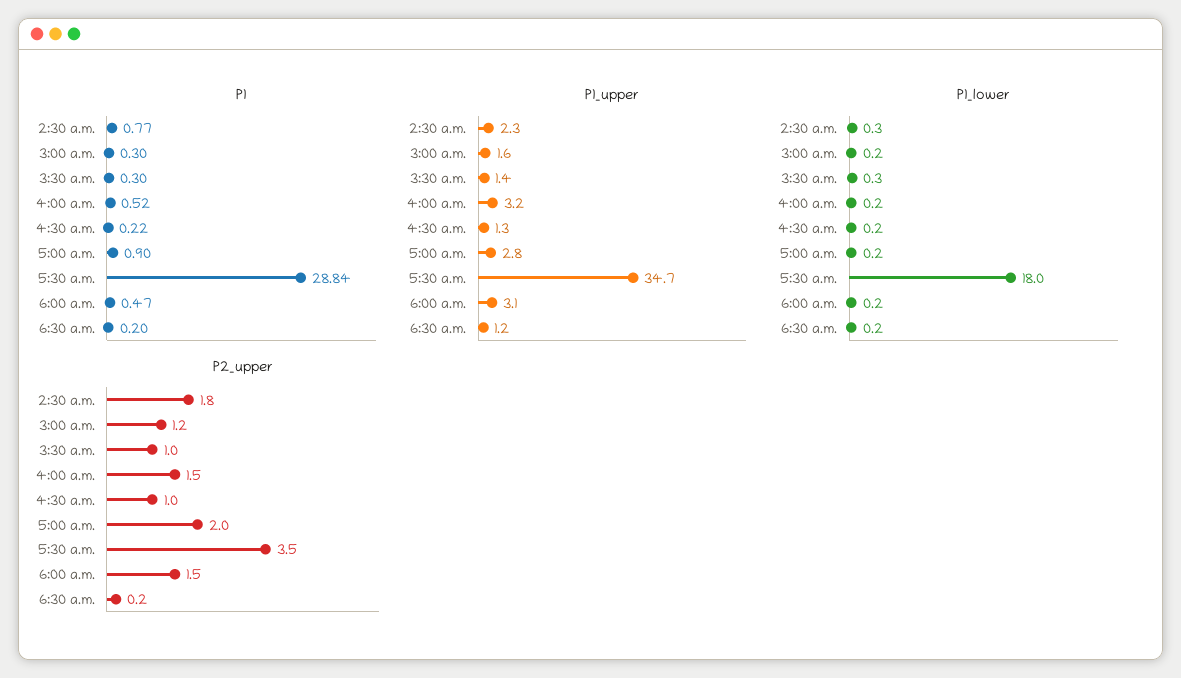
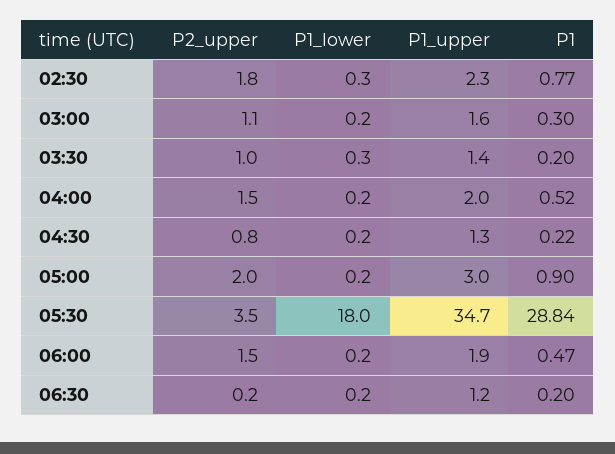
  {
    "P1": {
      "2:30 a.m.": 0.77,
      "3:00 a.m.": 0.3,
-     "3:30 a.m.": 0.3,
+     "3:30 a.m.": 0.2,
      "4:00 a.m.": 0.52,
      "4:30 a.m.": 0.22,
      "5:00 a.m.": 0.9,
      "5:30 a.m.": 28.84,
      "6:00 a.m.": 0.47,
      "6:30 a.m.": 0.2
    },
    "P1_upper": {
      "2:30 a.m.": 2.3,
      "3:00 a.m.": 1.6,
      "3:30 a.m.": 1.4,
-     "4:00 a.m.": 3.2,
+     "4:00 a.m.": 2,
      "4:30 a.m.": 1.3,
-     "5:00 a.m.": 2.8,
+     "5:00 a.m.": 3,
      "5:30 a.m.": 34.7,
-     "6:00 a.m.": 3.1,
+     "6:00 a.m.": 1.9,
      "6:30 a.m.": 1.2
    },
    "P1_lower": {
      "2:30 a.m.": 0.3,
      "3:00 a.m.": 0.2,
      "3:30 a.m.": 0.3,
      "4:00 a.m.": 0.2,
      "4:30 a.m.": 0.2,
      "5:00 a.m.": 0.2,
      "5:30 a.m.": 18,
      "6:00 a.m.": 0.2,
      "6:30 a.m.": 0.2
    },
    "P2_upper": {
      "2:30 a.m.": 1.8,
-     "3:00 a.m.": 1.2,
+     "3:00 a.m.": 1.1,
      "3:30 a.m.": 1,
      "4:00 a.m.": 1.5,
-     "4:30 a.m.": 1,
+     "4:30 a.m.": 0.8,
      "5:00 a.m.": 2,
      "5:30 a.m.": 3.5,
      "6:00 a.m.": 1.5,
      "6:30 a.m.": 0.2
    }
  }

